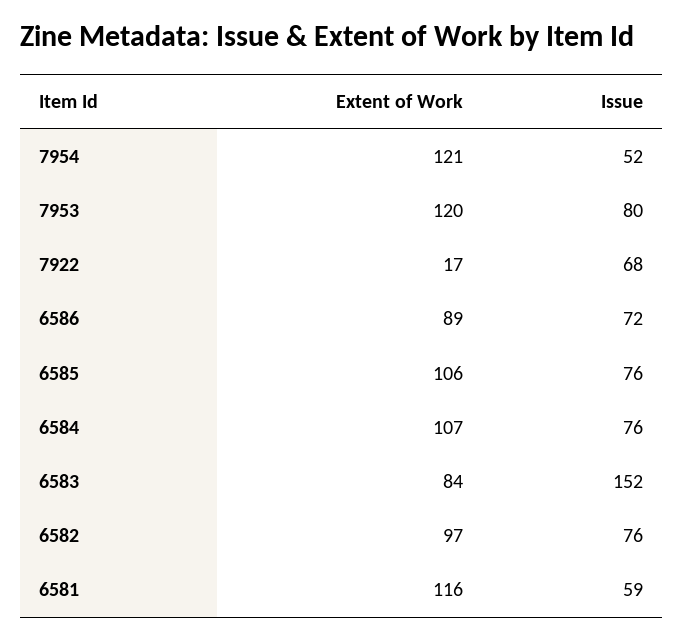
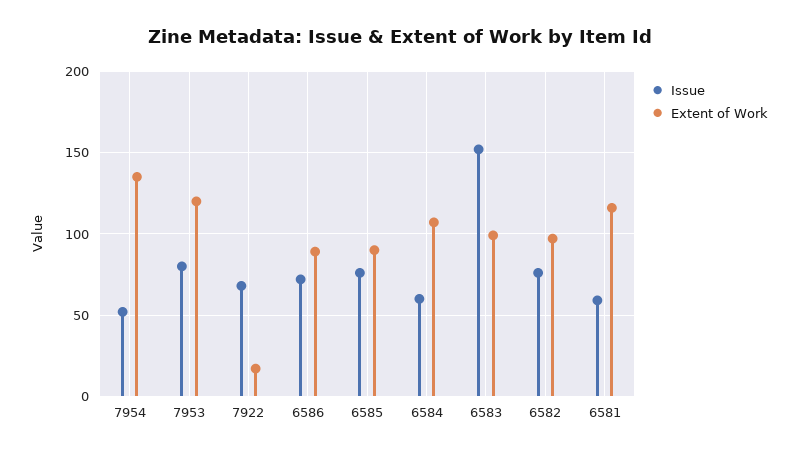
  {
    "Extent of Work": {
-     "7954": 121,
+     "7954": 135,
      "7953": 120,
      "7922": 17,
      "6586": 89,
-     "6585": 106,
+     "6585": 90,
      "6584": 107,
-     "6583": 84,
+     "6583": 100,
      "6582": 97,
      "6581": 116
    },
    "Issue": {
      "7954": 52,
      "7953": 80,
      "7922": 68,
      "6586": 72,
      "6585": 76,
-     "6584": 76,
+     "6584": 60,
      "6583": 152,
      "6582": 76,
      "6581": 59
    }
  }

